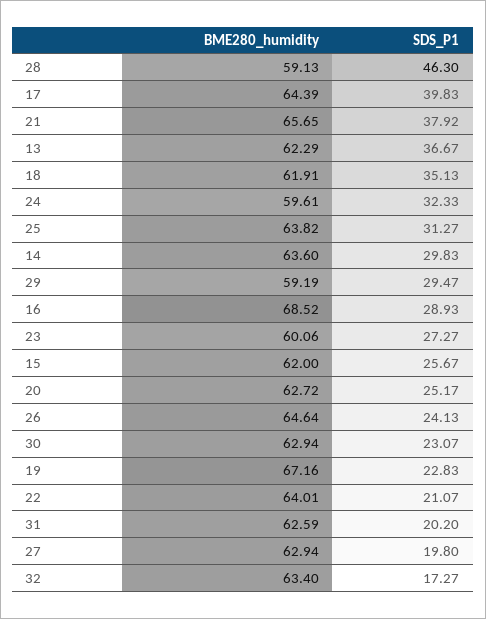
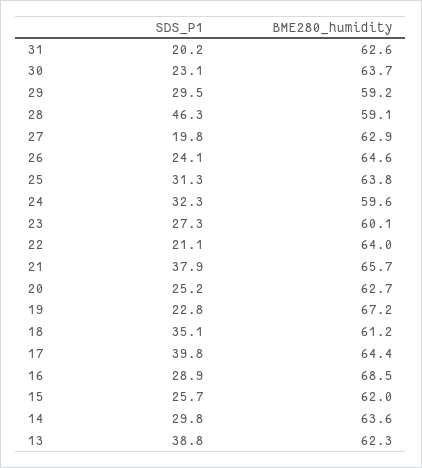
  {
    "BME280_humidity": {
      "28": 59.13,
      "17": 64.39,
      "21": 65.65,
      "13": 62.29,
-     "18": 61.91,
+     "18": 61.2,
      "24": 59.61,
      "25": 63.82,
      "14": 63.6,
      "29": 59.19,
      "16": 68.52,
      "23": 60.06,
      "15": 62,
      "20": 62.72,
      "26": 64.64,
-     "30": 62.94,
+     "30": 63.7,
      "19": 67.16,
      "22": 64.01,
      "31": 62.59,
-     "27": 62.94,
+     "27": 62.94
-     "32": 63.4
    },
    "SDS_P1": {
      "28": 46.3,
      "17": 39.83,
      "21": 37.92,
-     "13": 36.67,
+     "13": 38.8,
      "18": 35.13,
      "24": 32.33,
      "25": 31.27,
      "14": 29.83,
      "29": 29.47,
      "16": 28.93,
      "23": 27.27,
      "15": 25.67,
      "20": 25.17,
      "26": 24.13,
      "30": 23.07,
      "19": 22.83,
      "22": 21.07,
      "31": 20.2,
-     "27": 19.8,
+     "27": 19.8
-     "32": 17.27
    }
  }

